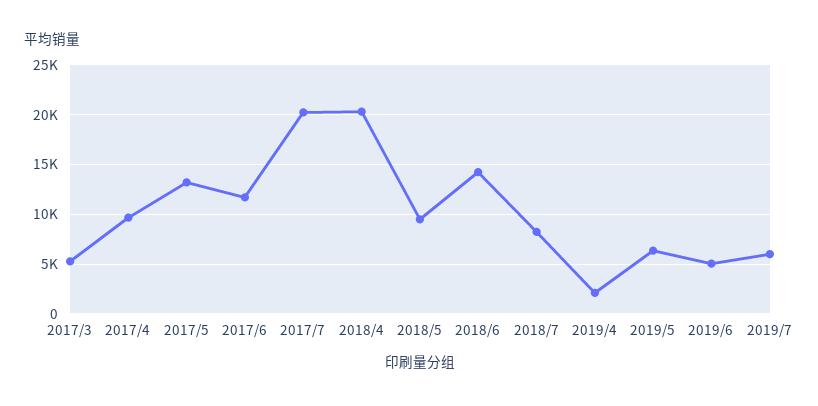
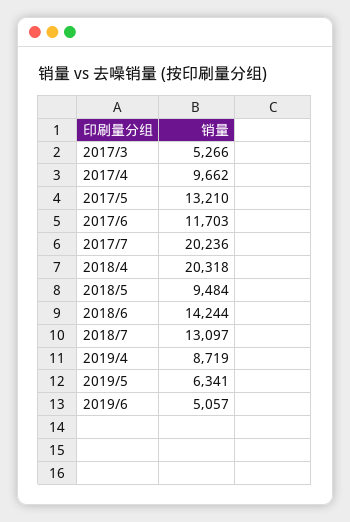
  {
    "2017/3": 5266,
    "2017/4": 9662,
    "2017/5": 13210,
    "2017/6": 11703,
    "2017/7": 20236,
    "2018/4": 20318,
    "2018/5": 9484,
    "2018/6": 14244,
-   "2018/7": 8000,
+   "2018/7": 13097,
-   "2019/4": 2000,
+   "2019/4": 8719,
    "2019/5": 6341,
-   "2019/6": 5057,
+   "2019/6": 5057
-   "2019/7": 6000
  }

